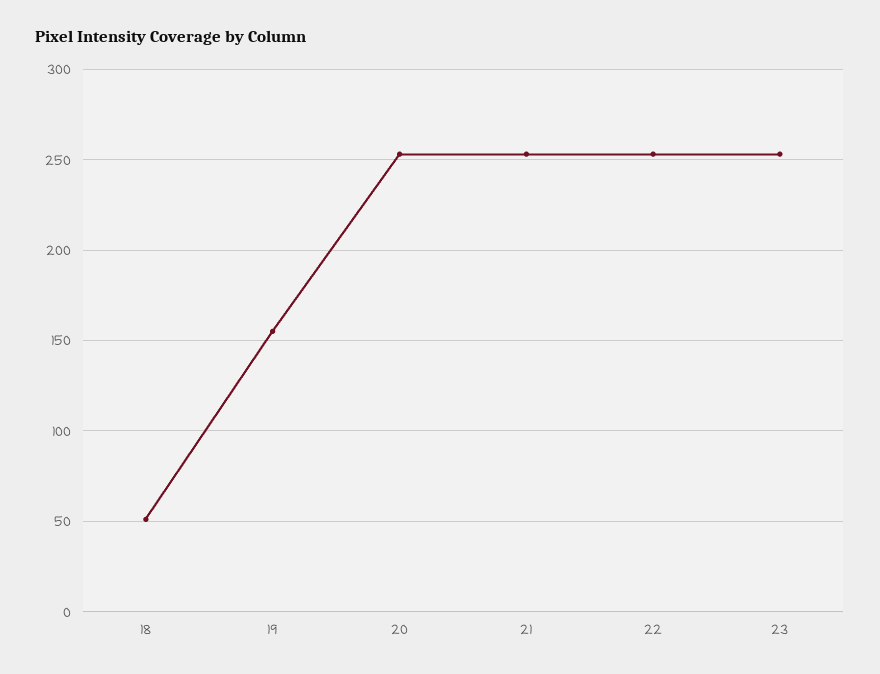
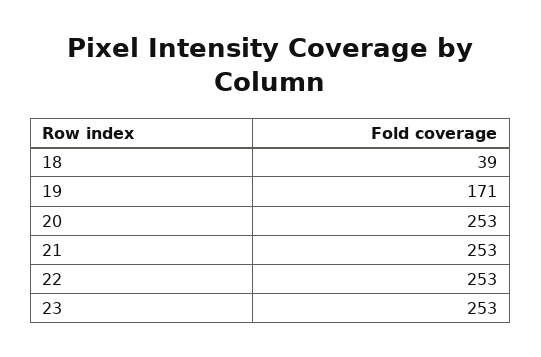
  {
-   "18": 50,
+   "18": 39,
-   "19": 155,
+   "19": 171,
    "20": 253,
    "21": 253,
    "22": 253,
    "23": 253
  }

